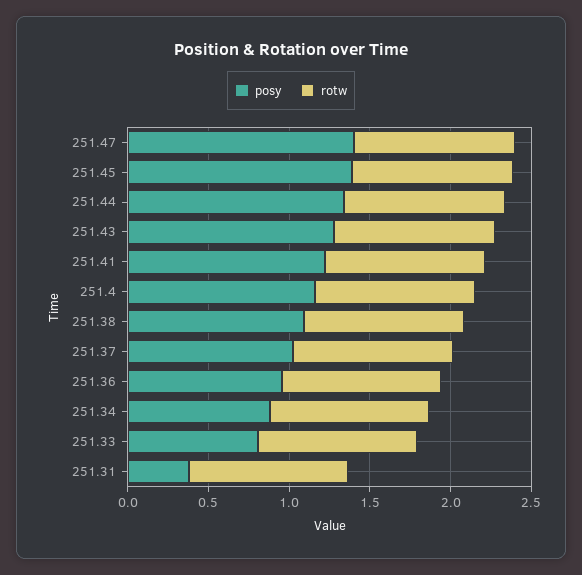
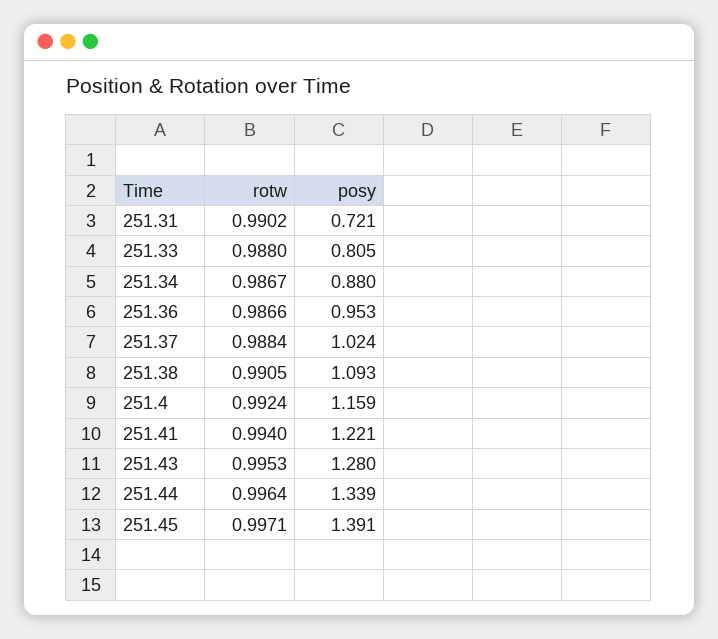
  {
    "posy": {
-     "251.47": 1.4,
      "251.45": 1.391,
      "251.44": 1.339,
      "251.43": 1.28,
      "251.41": 1.221,
      "251.4": 1.159,
      "251.38": 1.093,
      "251.37": 1.024,
      "251.36": 0.953,
      "251.34": 0.88,
      "251.33": 0.805,
-     "251.31": 0.4
+     "251.31": 0.721
    },
    "rotw": {
-     "251.47": 1,
      "251.45": 0.9971,
      "251.44": 0.9964,
      "251.43": 0.9953,
      "251.41": 0.994,
      "251.4": 0.9924,
      "251.38": 0.9905,
      "251.37": 0.9884,
      "251.36": 0.9866,
      "251.34": 0.9867,
      "251.33": 0.988,
      "251.31": 0.9902
    }
  }

